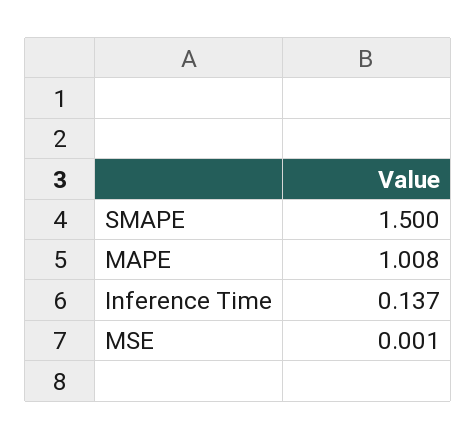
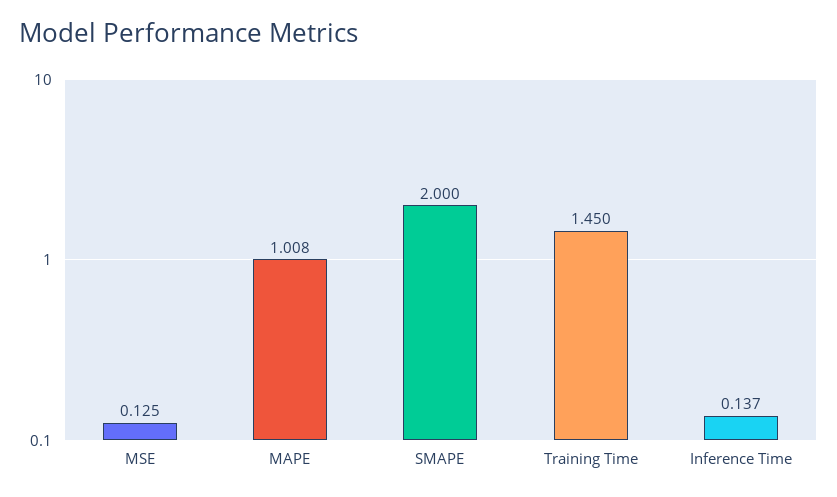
  {
-   "SMAPE": 1.5,
+   "SMAPE": 2,
    "MAPE": 1.008,
    "Inference Time": 0.137,
-   "MSE": 0.001
+   "MSE": 0.125,
+   "Training Time": 1.45
  }

